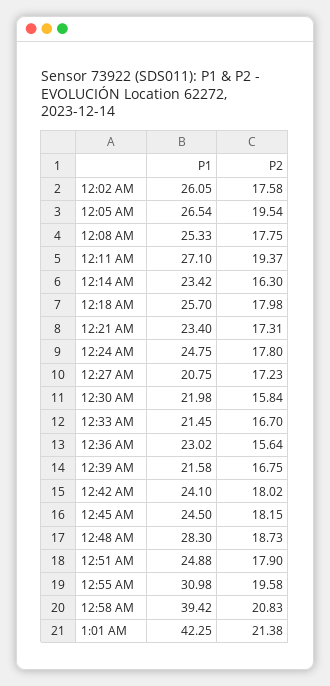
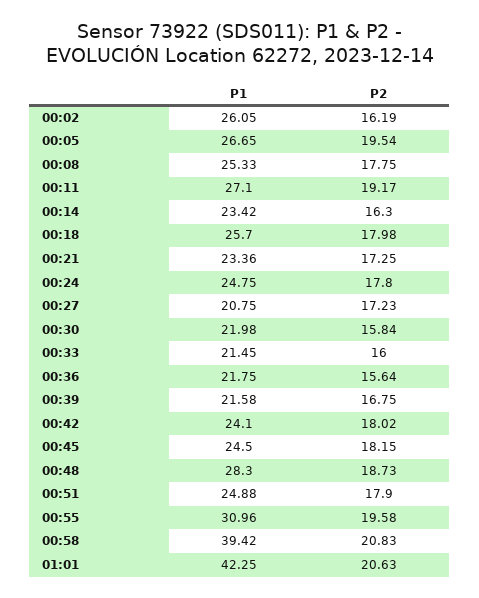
  {
    "P1": {
      "12:02 AM": 26.05,
-     "12:05 AM": 26.54,
+     "12:05 AM": 26.65,
      "12:08 AM": 25.33,
      "12:11 AM": 27.1,
      "12:14 AM": 23.42,
      "12:18 AM": 25.7,
-     "12:21 AM": 23.4,
+     "12:21 AM": 23.36,
      "12:24 AM": 24.75,
      "12:27 AM": 20.75,
      "12:30 AM": 21.98,
      "12:33 AM": 21.45,
-     "12:36 AM": 23.02,
+     "12:36 AM": 21.75,
      "12:39 AM": 21.58,
      "12:42 AM": 24.1,
      "12:45 AM": 24.5,
      "12:48 AM": 28.3,
      "12:51 AM": 24.88,
-     "12:55 AM": 30.98,
+     "12:55 AM": 30.96,
      "12:58 AM": 39.42,
      "1:01 AM": 42.25
    },
    "P2": {
-     "12:02 AM": 17.58,
+     "12:02 AM": 16.19,
      "12:05 AM": 19.54,
      "12:08 AM": 17.75,
-     "12:11 AM": 19.37,
+     "12:11 AM": 19.17,
      "12:14 AM": 16.3,
      "12:18 AM": 17.98,
-     "12:21 AM": 17.31,
+     "12:21 AM": 17.25,
      "12:24 AM": 17.8,
      "12:27 AM": 17.23,
      "12:30 AM": 15.84,
-     "12:33 AM": 16.7,
+     "12:33 AM": 16,
      "12:36 AM": 15.64,
      "12:39 AM": 16.75,
      "12:42 AM": 18.02,
      "12:45 AM": 18.15,
      "12:48 AM": 18.73,
      "12:51 AM": 17.9,
      "12:55 AM": 19.58,
      "12:58 AM": 20.83,
-     "1:01 AM": 21.38
+     "1:01 AM": 20.63
    }
  }

